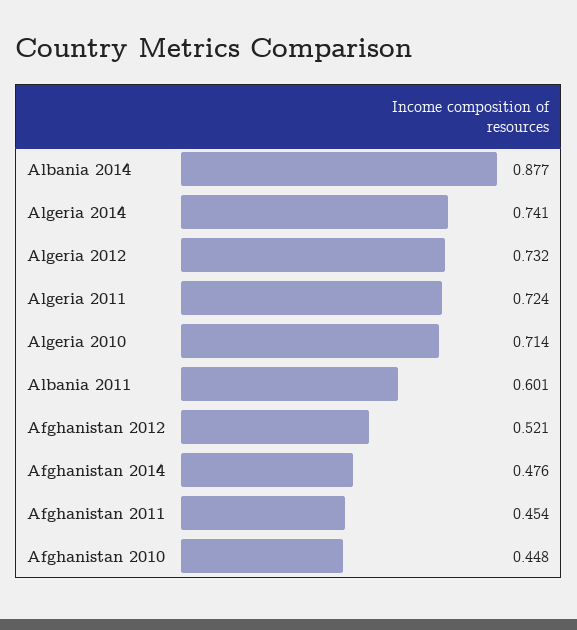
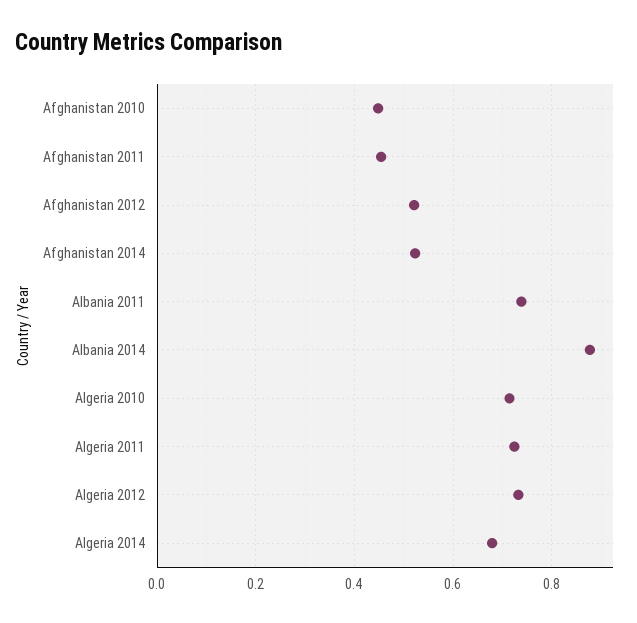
  {
    "Albania 2014": 0.877,
-   "Algeria 2014": 0.741,
+   "Algeria 2014": 0.68,
    "Algeria 2012": 0.732,
    "Algeria 2011": 0.724,
    "Algeria 2010": 0.714,
-   "Albania 2011": 0.601,
+   "Albania 2011": 0.74,
    "Afghanistan 2012": 0.521,
-   "Afghanistan 2014": 0.476,
+   "Afghanistan 2014": 0.52,
    "Afghanistan 2011": 0.454,
    "Afghanistan 2010": 0.448
  }

